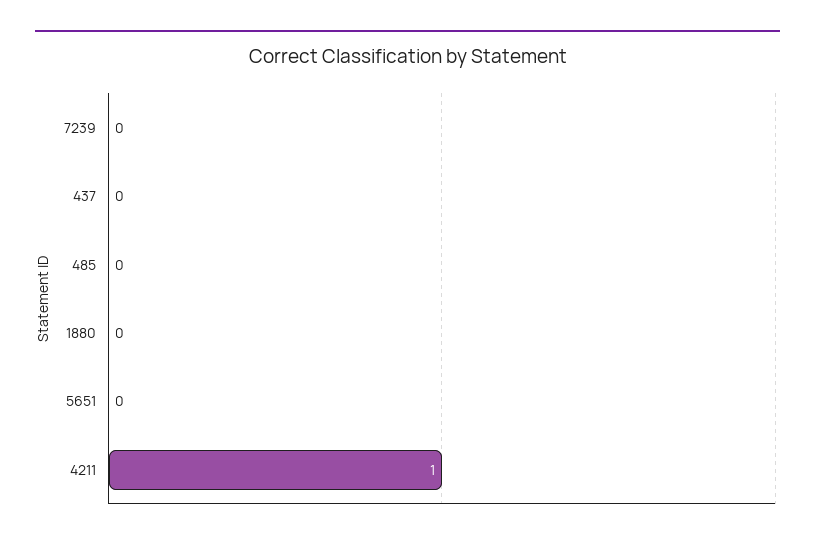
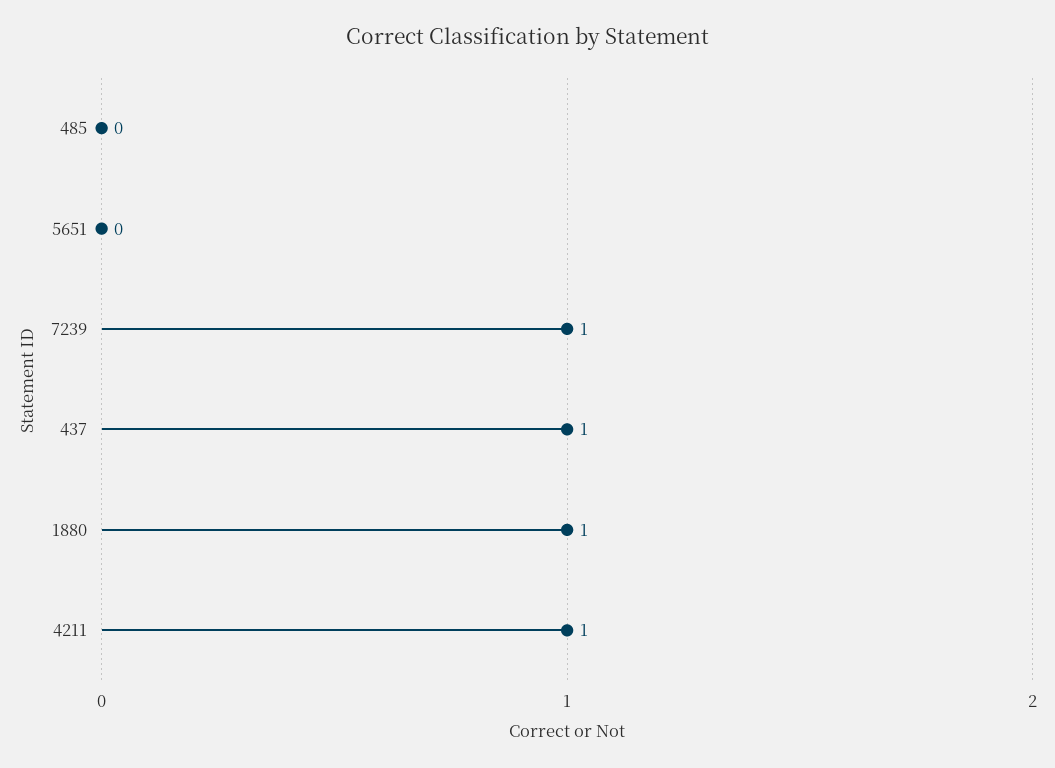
  {
-   "7239": 0,
+   "7239": 1,
-   "437": 0,
+   "437": 1,
    "485": 0,
-   "1880": 0,
+   "1880": 1,
    "5651": 0,
    "4211": 1
  }

